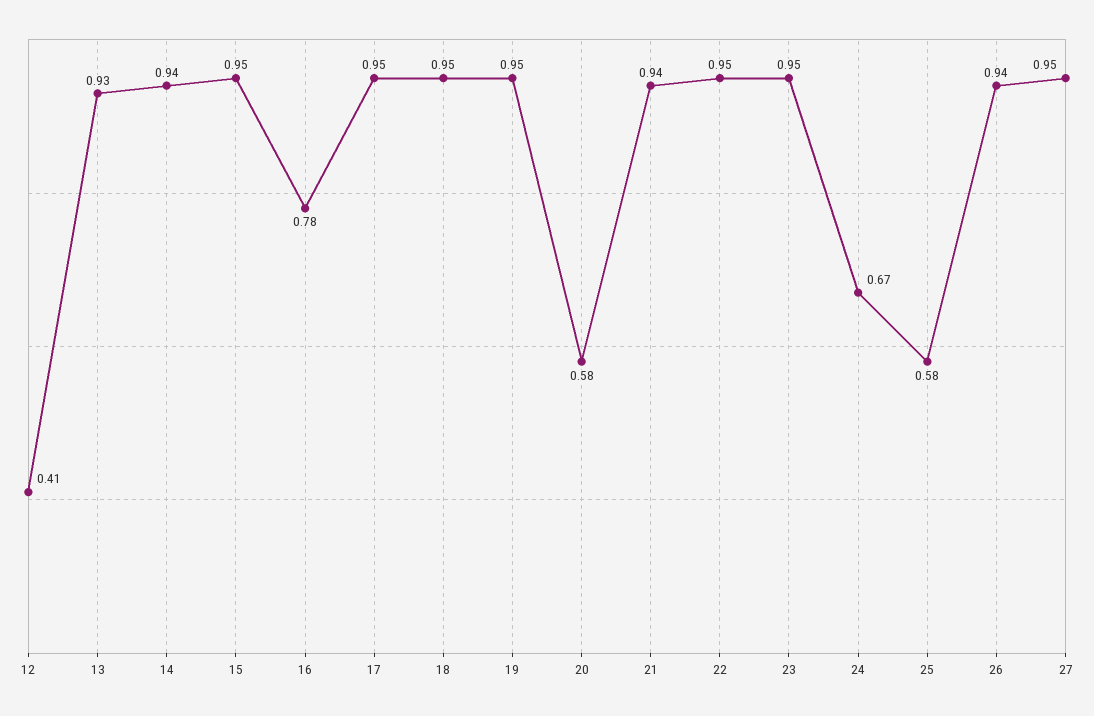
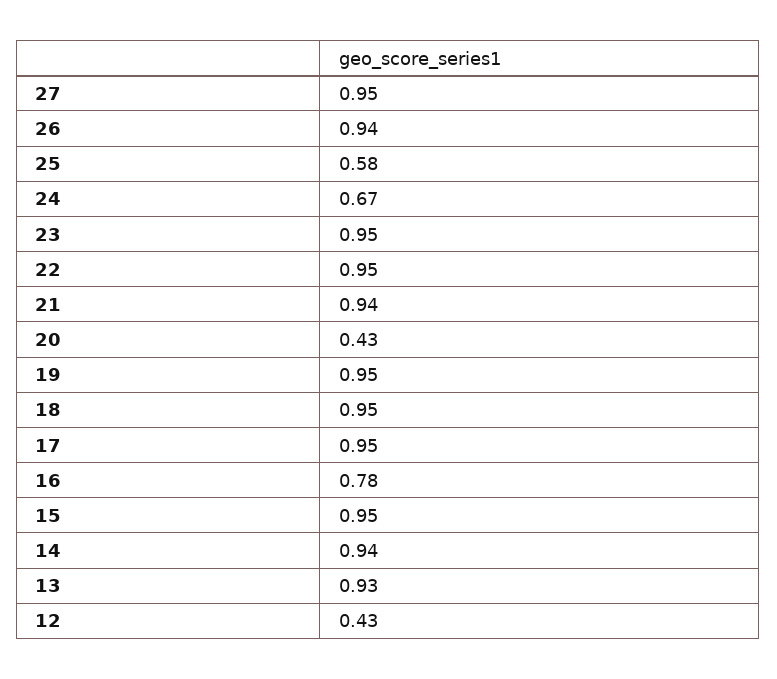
  {
-   "12": 0.41,
+   "12": 0.43,
    "13": 0.93,
    "14": 0.94,
    "15": 0.95,
    "16": 0.78,
    "17": 0.95,
    "18": 0.95,
    "19": 0.95,
-   "20": 0.58,
+   "20": 0.43,
    "21": 0.94,
    "22": 0.95,
    "23": 0.95,
    "24": 0.67,
    "25": 0.58,
    "26": 0.94,
    "27": 0.95
  }

